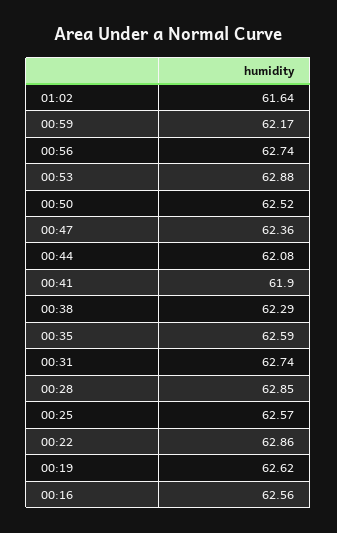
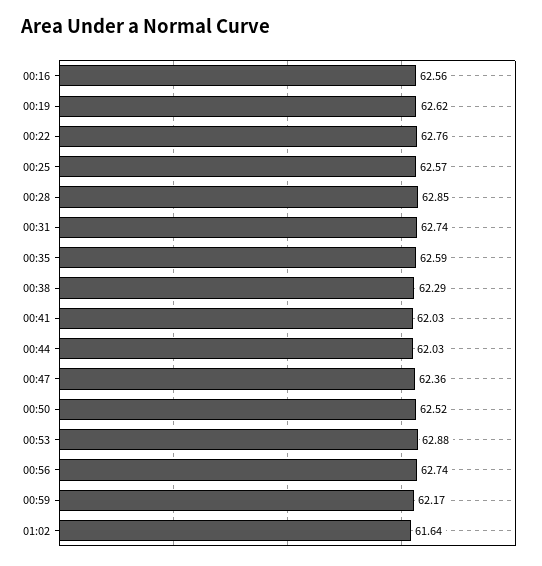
  {
    "01:02": 61.64,
    "00:59": 62.17,
    "00:56": 62.74,
    "00:53": 62.88,
    "00:50": 62.52,
    "00:47": 62.36,
-   "00:44": 62.08,
+   "00:44": 62.03,
-   "00:41": 61.9,
+   "00:41": 62.03,
    "00:38": 62.29,
    "00:35": 62.59,
    "00:31": 62.74,
    "00:28": 62.85,
    "00:25": 62.57,
-   "00:22": 62.86,
+   "00:22": 62.76,
    "00:19": 62.62,
    "00:16": 62.56
  }

